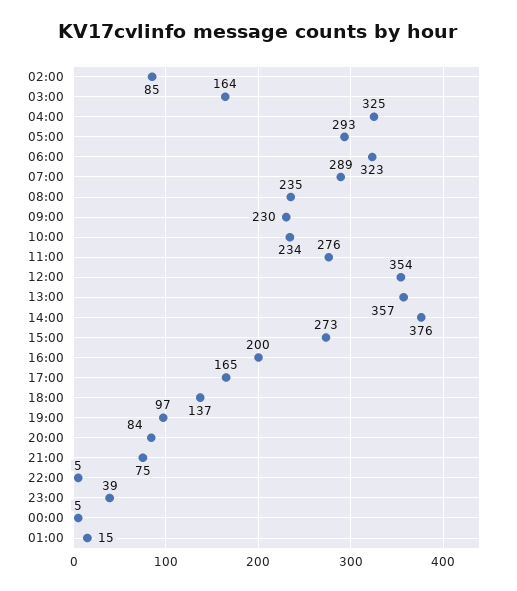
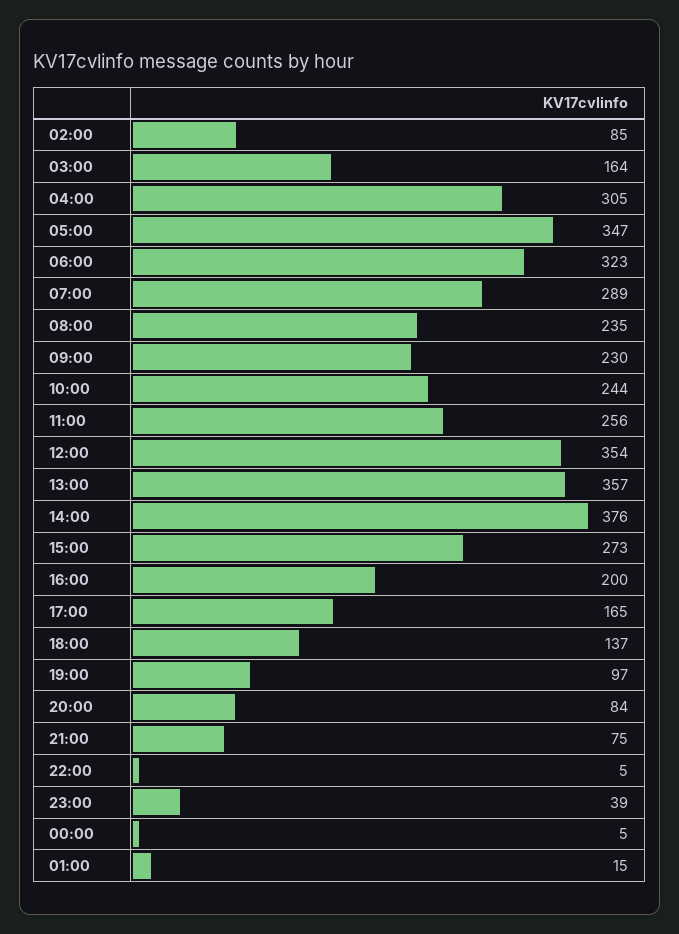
  {
    "02:00": 85,
    "03:00": 164,
-   "04:00": 325,
+   "04:00": 305,
-   "05:00": 293,
+   "05:00": 347,
    "06:00": 323,
    "07:00": 289,
    "08:00": 235,
    "09:00": 230,
-   "10:00": 234,
+   "10:00": 244,
-   "11:00": 276,
+   "11:00": 256,
    "12:00": 354,
    "13:00": 357,
    "14:00": 376,
    "15:00": 273,
    "16:00": 200,
    "17:00": 165,
    "18:00": 137,
    "19:00": 97,
    "20:00": 84,
    "21:00": 75,
    "22:00": 5,
    "23:00": 39,
    "00:00": 5,
    "01:00": 15
  }

